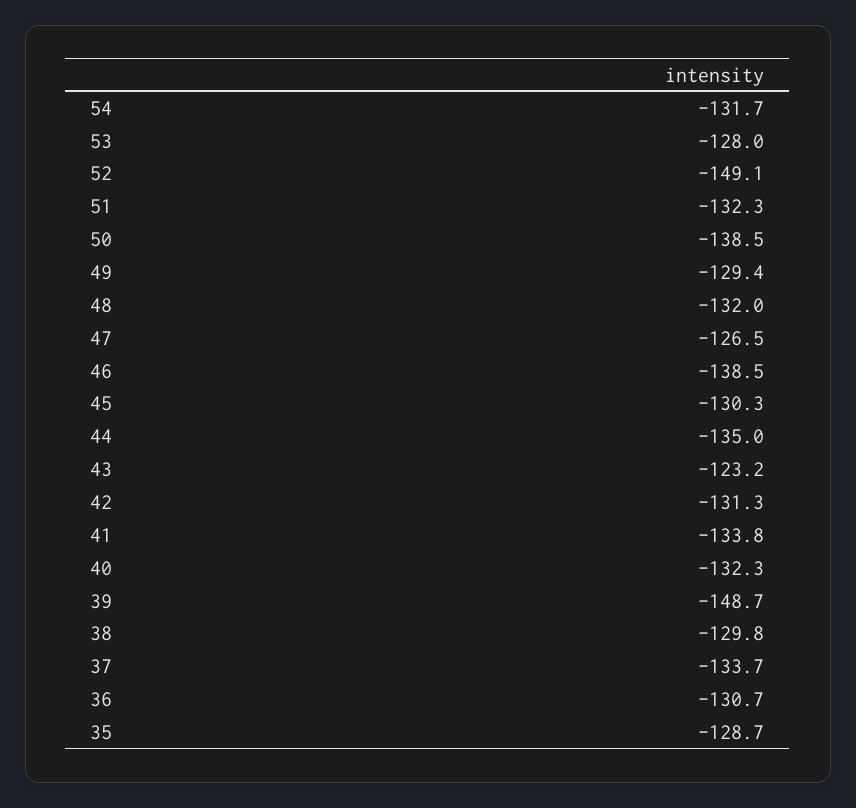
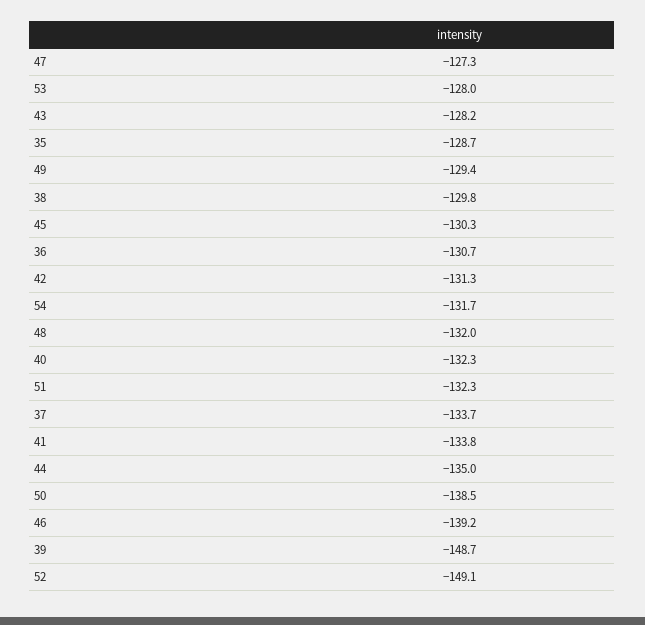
  {
    "54": -131.7,
    "53": -128,
    "52": -149.1,
    "51": -132.3,
    "50": -138.5,
    "49": -129.4,
    "48": -132,
-   "47": -126.5,
+   "47": -127.3,
-   "46": -138.5,
+   "46": -139.2,
    "45": -130.3,
    "44": -135,
-   "43": -123.2,
+   "43": -128.2,
    "42": -131.3,
    "41": -133.8,
    "40": -132.3,
    "39": -148.7,
    "38": -129.8,
    "37": -133.7,
    "36": -130.7,
    "35": -128.7
  }

